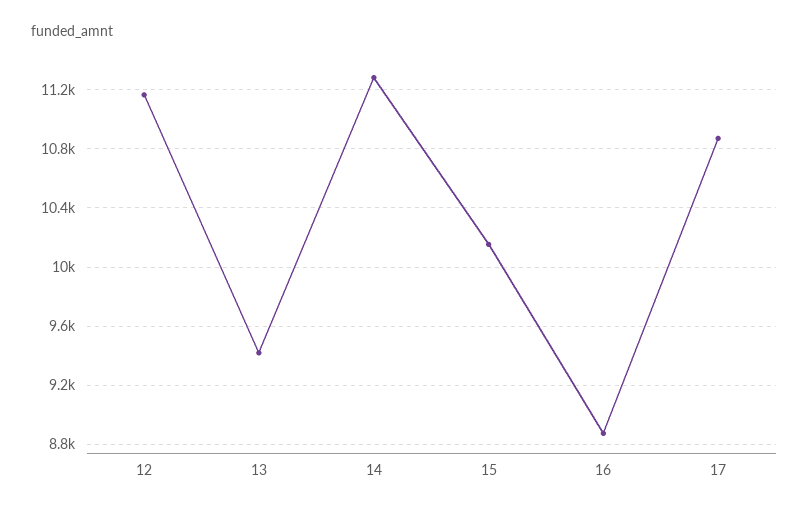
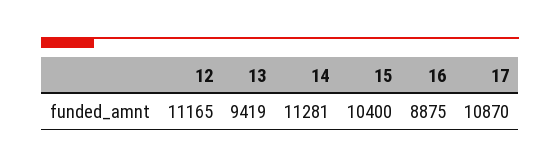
  {
    "12": 11165,
    "13": 9419,
    "14": 11281,
-   "15": 10150,
+   "15": 10400,
    "16": 8875,
    "17": 10870
  }

